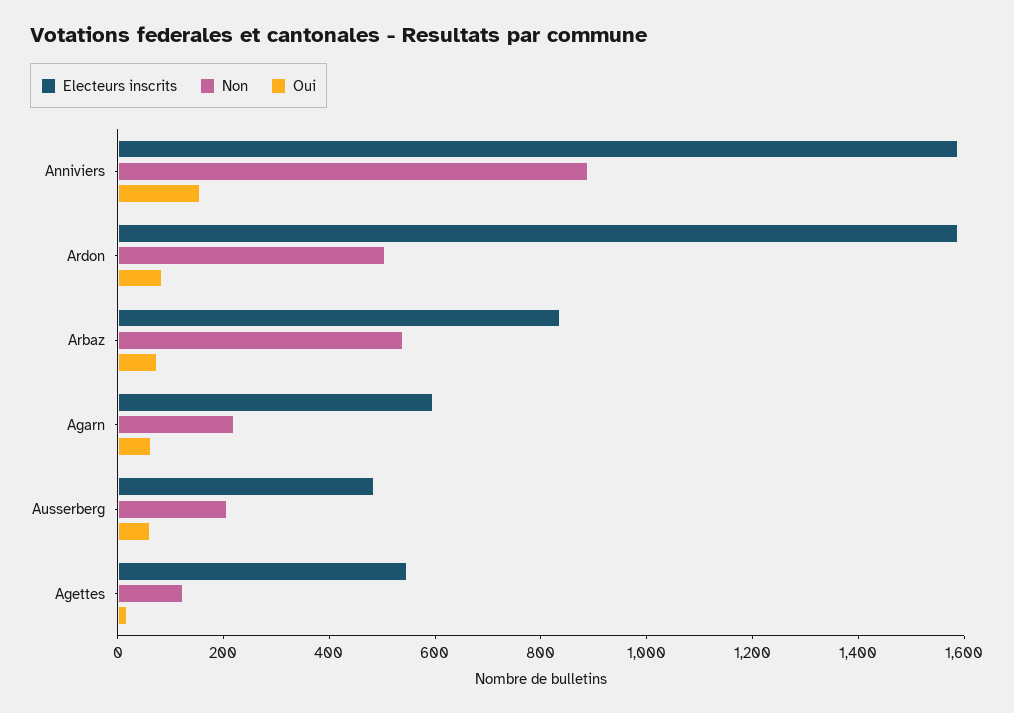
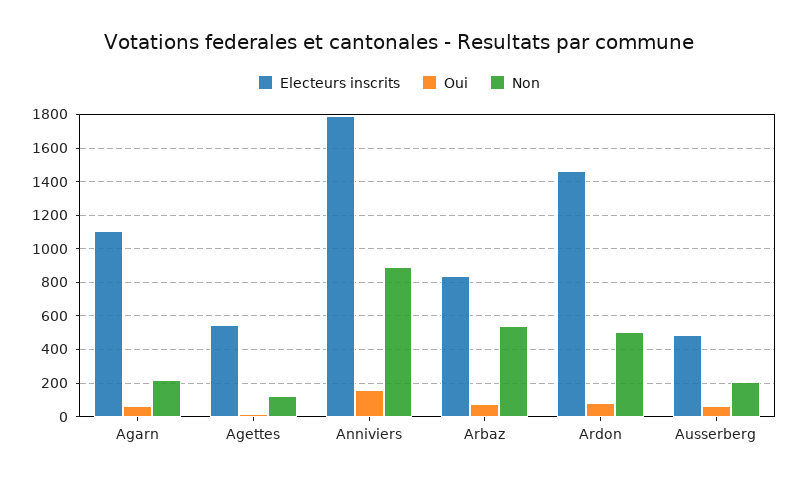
  {
    "Electeurs inscrits": {
-     "Anniviers": 1600,
+     "Anniviers": 1800,
-     "Ardon": 1600,
+     "Ardon": 1450,
      "Arbaz": 850,
-     "Agarn": 600,
+     "Agarn": 1100,
      "Ausserberg": 500,
      "Agettes": 550
    },
    "Non": {
      "Anniviers": 900,
      "Ardon": 500,
      "Arbaz": 550,
      "Agarn": 200,
      "Ausserberg": 200,
      "Agettes": 100
    },
    "Oui": {
      "Anniviers": 150,
      "Ardon": 100,
      "Arbaz": 100,
      "Agarn": 50,
      "Ausserberg": 50,
      "Agettes": 0
    }
  }

